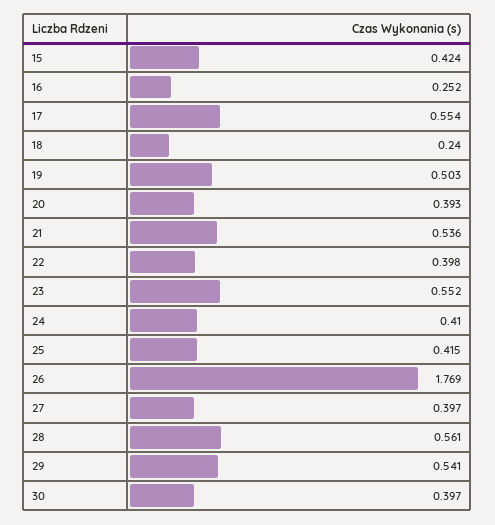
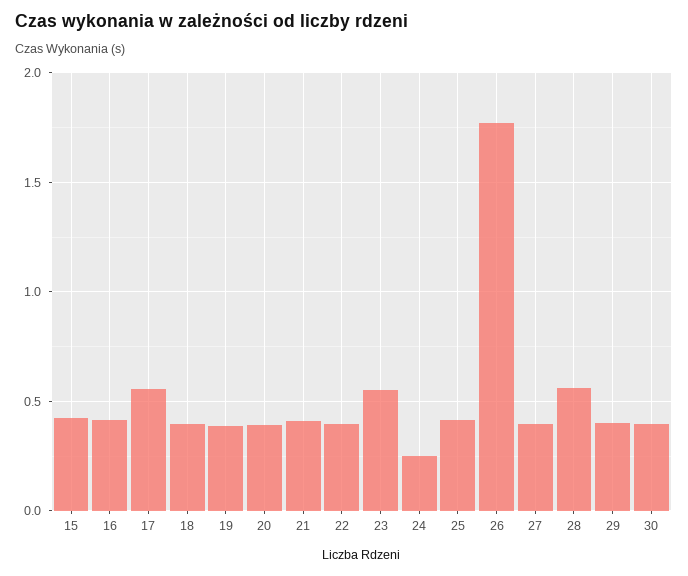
  {
    "15": 0.424,
-   "16": 0.252,
+   "16": 0.4,
    "17": 0.554,
-   "18": 0.24,
+   "18": 0.4,
-   "19": 0.503,
+   "19": 0.4,
    "20": 0.393,
-   "21": 0.536,
+   "21": 0.4,
    "22": 0.398,
    "23": 0.552,
-   "24": 0.41,
+   "24": 0.25,
    "25": 0.415,
    "26": 1.769,
    "27": 0.397,
    "28": 0.561,
-   "29": 0.541,
+   "29": 0.4,
    "30": 0.397
  }

